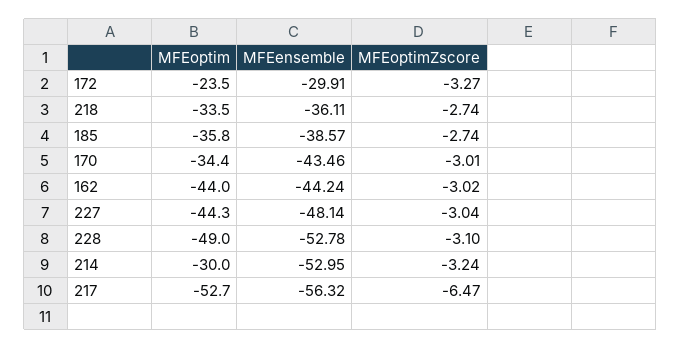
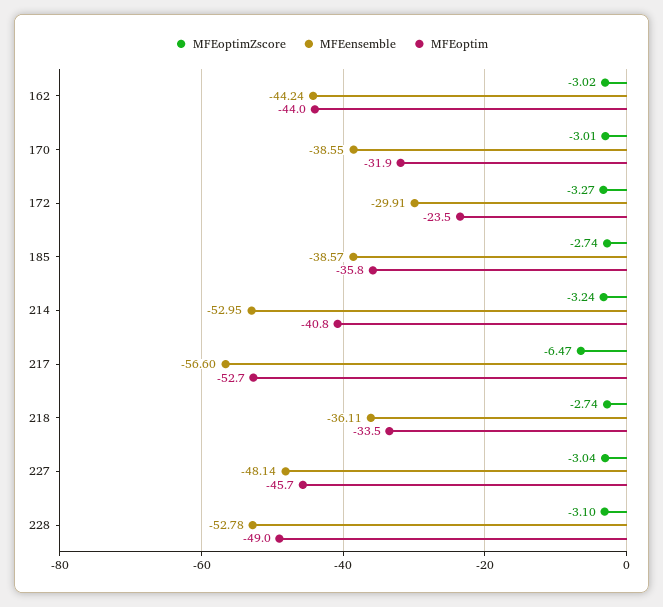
  {
    "MFEoptim": {
      "172": -23.5,
      "218": -33.5,
      "185": -35.8,
-     "170": -34.4,
+     "170": -31.9,
      "162": -44,
-     "227": -44.3,
+     "227": -45.7,
      "228": -49,
-     "214": -30,
+     "214": -40.8,
      "217": -52.7
    },
    "MFEensemble": {
      "172": -29.91,
      "218": -36.11,
      "185": -38.57,
-     "170": -43.46,
+     "170": -38.55,
      "162": -44.24,
      "227": -48.14,
      "228": -52.78,
      "214": -52.95,
-     "217": -56.32
+     "217": -56.6
    },
    "MFEoptimZscore": {
      "172": -3.27,
      "218": -2.74,
      "185": -2.74,
      "170": -3.01,
      "162": -3.02,
      "227": -3.04,
      "228": -3.1,
      "214": -3.24,
      "217": -6.47
    }
  }

